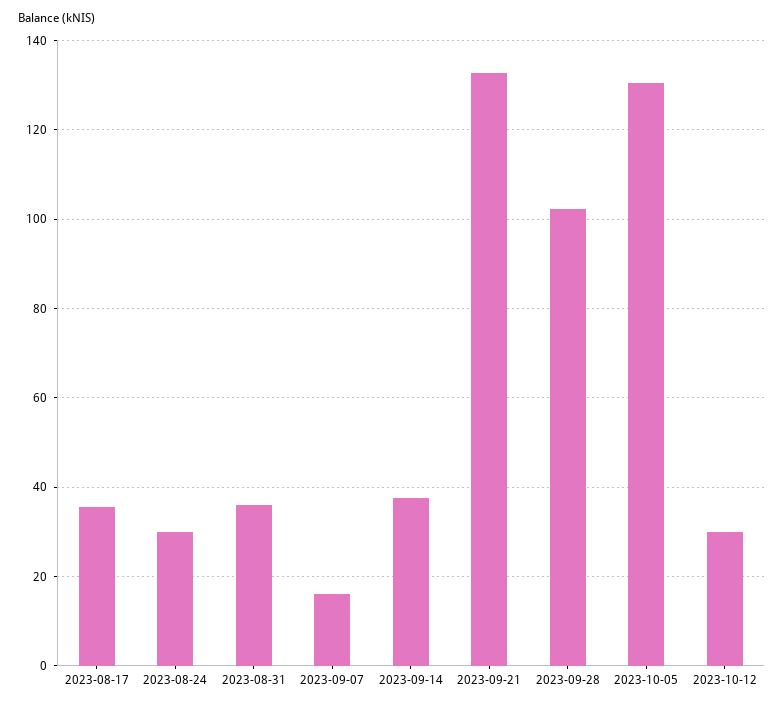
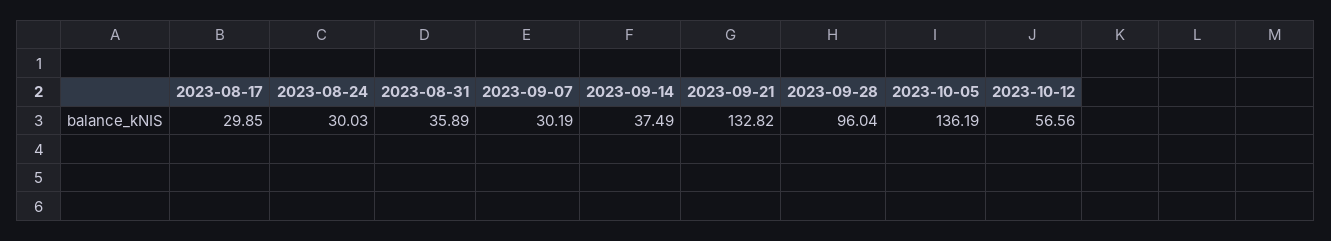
  {
-   "2023-08-17": 36,
+   "2023-08-17": 29.85,
    "2023-08-24": 30.03,
    "2023-08-31": 35.89,
-   "2023-09-07": 16,
+   "2023-09-07": 30.19,
    "2023-09-14": 37.49,
    "2023-09-21": 132.82,
-   "2023-09-28": 102,
+   "2023-09-28": 96.04,
-   "2023-10-05": 130,
+   "2023-10-05": 136.19,
-   "2023-10-12": 30
+   "2023-10-12": 56.56
  }

